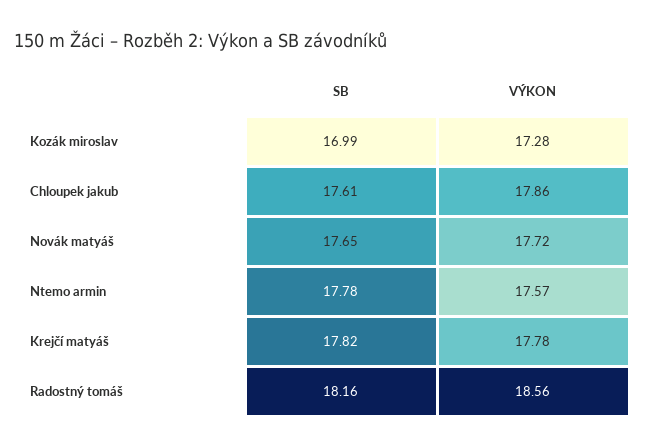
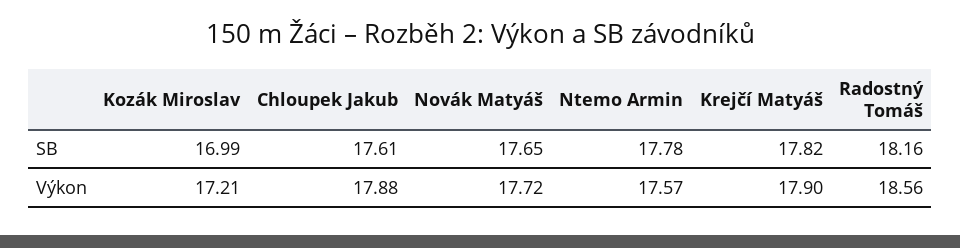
  {
    "SB": {
      "Kozák miroslav": 16.99,
      "Chloupek jakub": 17.61,
      "Novák matyáš": 17.65,
      "Ntemo armin": 17.78,
      "Krejčí matyáš": 17.82,
      "Radostný tomáš": 18.16
    },
    "VÝKON": {
-     "Kozák miroslav": 17.28,
+     "Kozák miroslav": 17.21,
-     "Chloupek jakub": 17.86,
+     "Chloupek jakub": 17.88,
      "Novák matyáš": 17.72,
      "Ntemo armin": 17.57,
-     "Krejčí matyáš": 17.78,
+     "Krejčí matyáš": 17.9,
      "Radostný tomáš": 18.56
    }
  }

